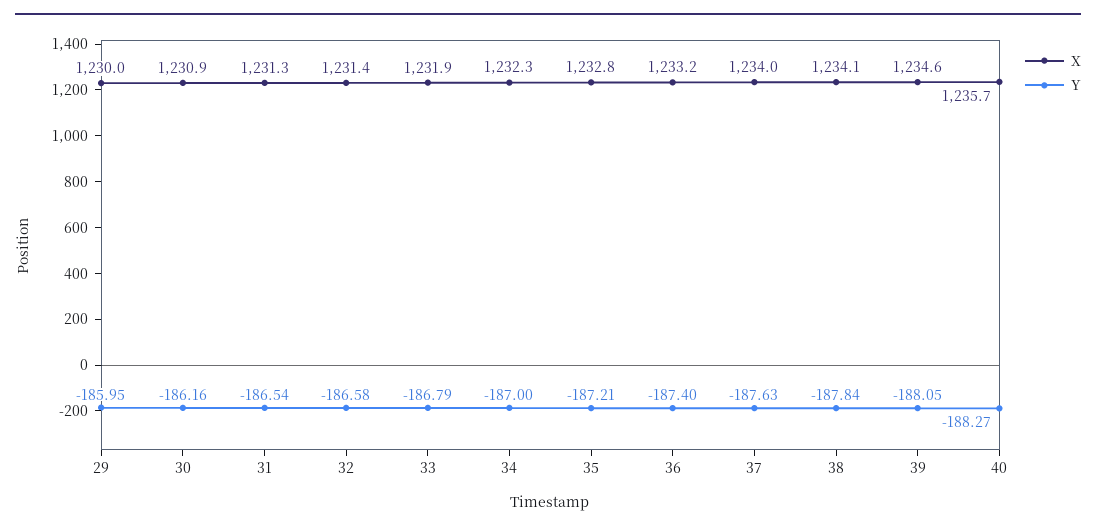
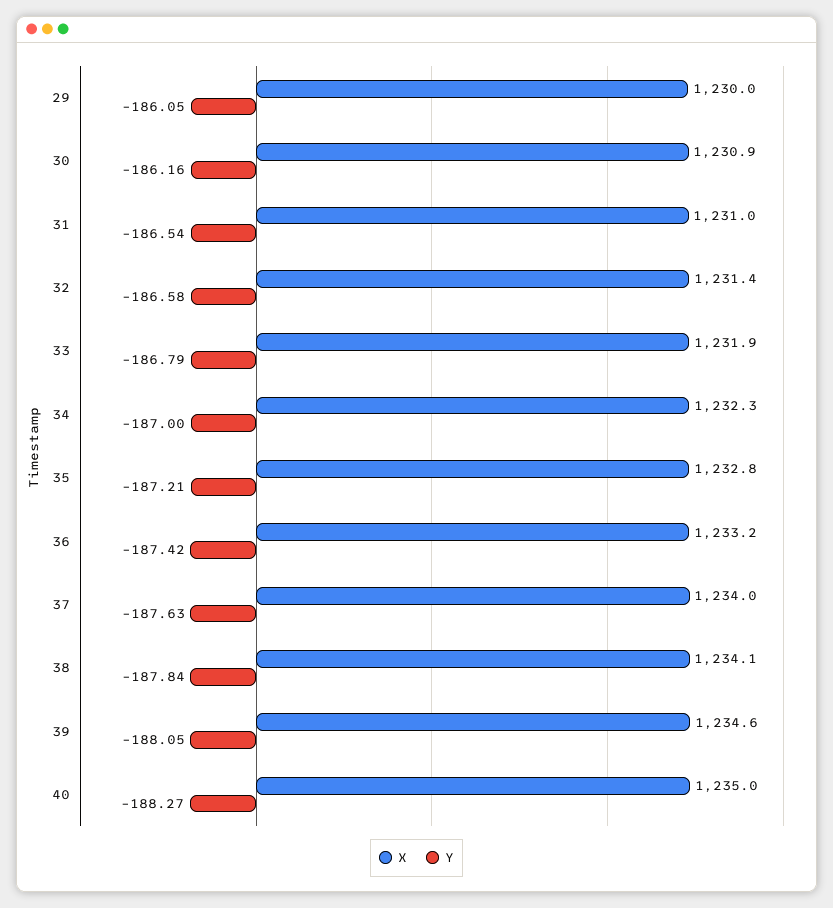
  {
    "X": {
      "29": 1230,
      "30": 1230.9,
-     "31": 1231.3,
+     "31": 1231,
      "32": 1231.4,
      "33": 1231.9,
      "34": 1232.3,
      "35": 1232.8,
      "36": 1233.2,
      "37": 1234,
      "38": 1234.1,
      "39": 1234.6,
-     "40": 1235.7
+     "40": 1235
    },
    "Y": {
-     "29": -185.95,
+     "29": -186.05,
      "30": -186.16,
      "31": -186.54,
      "32": -186.58,
      "33": -186.79,
      "34": -187,
      "35": -187.21,
-     "36": -187.4,
+     "36": -187.42,
      "37": -187.63,
      "38": -187.84,
      "39": -188.05,
      "40": -188.27
    }
  }

